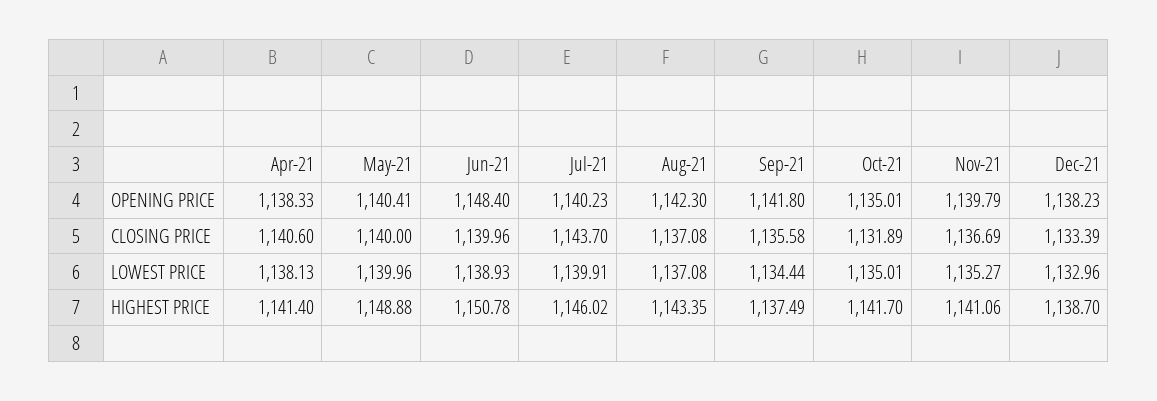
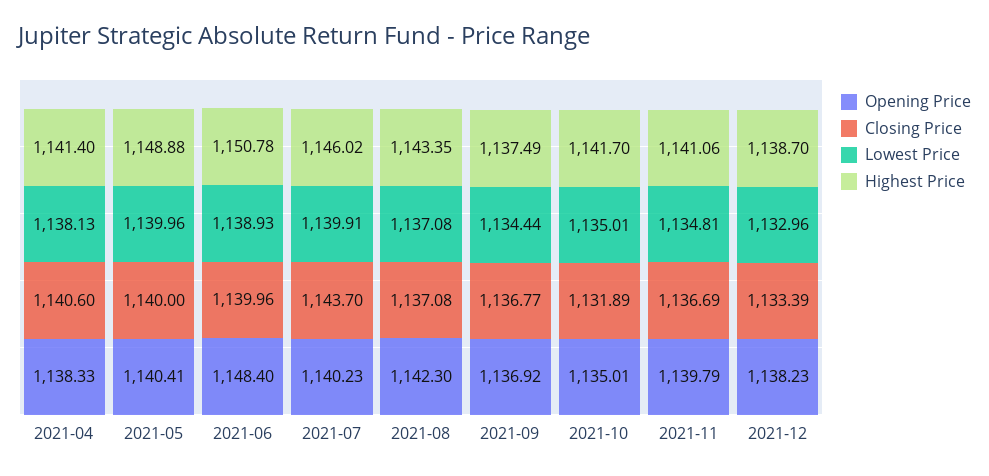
  {
    "OPENING PRICE": {
      "Apr-21": 1138.33,
      "May-21": 1140.41,
      "Jun-21": 1148.4,
      "Jul-21": 1140.23,
      "Aug-21": 1142.3,
-     "Sep-21": 1141.8,
+     "Sep-21": 1136.92,
      "Oct-21": 1135.01,
      "Nov-21": 1139.79,
      "Dec-21": 1138.23
    },
    "CLOSING PRICE": {
      "Apr-21": 1140.6,
      "May-21": 1140,
      "Jun-21": 1139.96,
      "Jul-21": 1143.7,
      "Aug-21": 1137.08,
-     "Sep-21": 1135.58,
+     "Sep-21": 1136.77,
      "Oct-21": 1131.89,
      "Nov-21": 1136.69,
      "Dec-21": 1133.39
    },
    "LOWEST PRICE": {
      "Apr-21": 1138.13,
      "May-21": 1139.96,
      "Jun-21": 1138.93,
      "Jul-21": 1139.91,
      "Aug-21": 1137.08,
      "Sep-21": 1134.44,
      "Oct-21": 1135.01,
-     "Nov-21": 1135.27,
+     "Nov-21": 1134.81,
      "Dec-21": 1132.96
    },
    "HIGHEST PRICE": {
      "Apr-21": 1141.4,
      "May-21": 1148.88,
      "Jun-21": 1150.78,
      "Jul-21": 1146.02,
      "Aug-21": 1143.35,
      "Sep-21": 1137.49,
      "Oct-21": 1141.7,
      "Nov-21": 1141.06,
      "Dec-21": 1138.7
    }
  }

